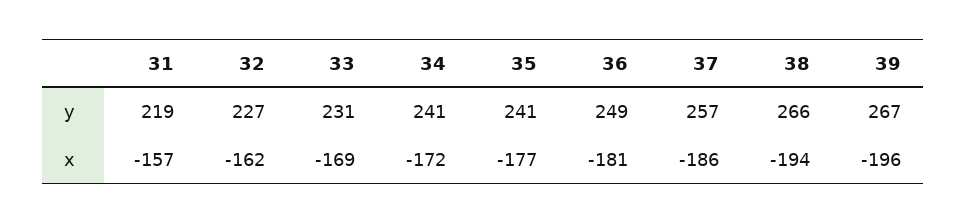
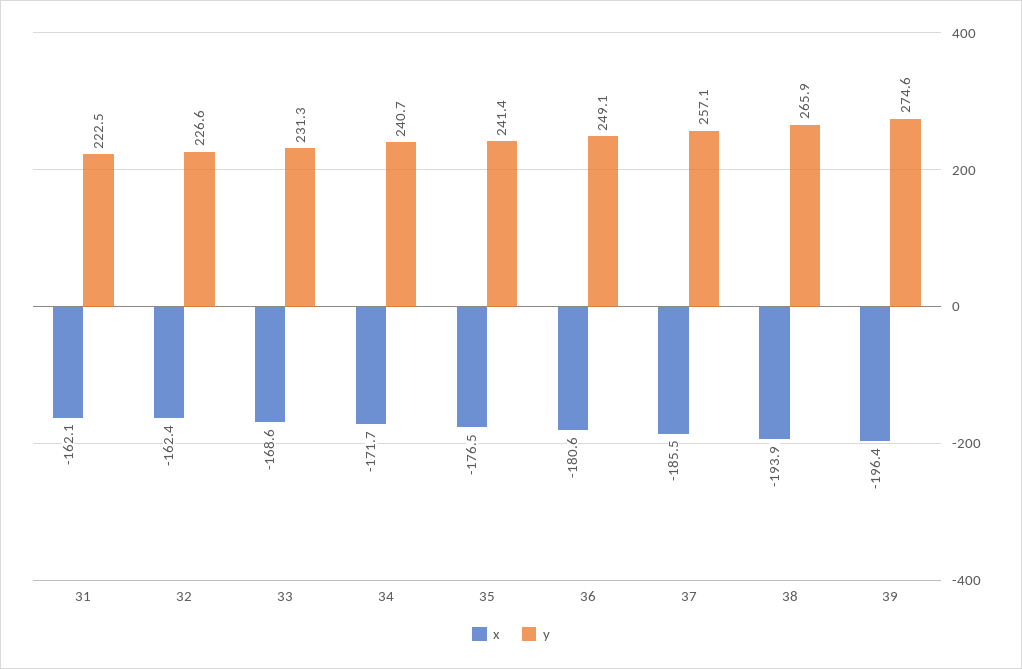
  {
    "y": {
-     "31": 219,
+     "31": 222.5,
      "32": 226.6,
      "33": 231.3,
      "34": 240.7,
      "35": 241.4,
      "36": 249.1,
      "37": 257.1,
      "38": 265.9,
-     "39": 267
+     "39": 274.6
    },
    "x": {
-     "31": -157,
+     "31": -162.1,
      "32": -162.4,
      "33": -168.6,
      "34": -171.7,
      "35": -176.5,
      "36": -180.6,
      "37": -185.5,
      "38": -193.9,
      "39": -196.4
    }
  }

